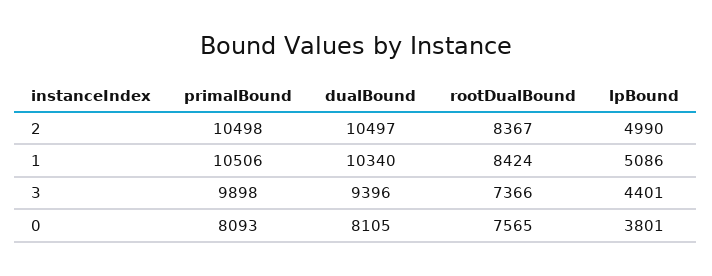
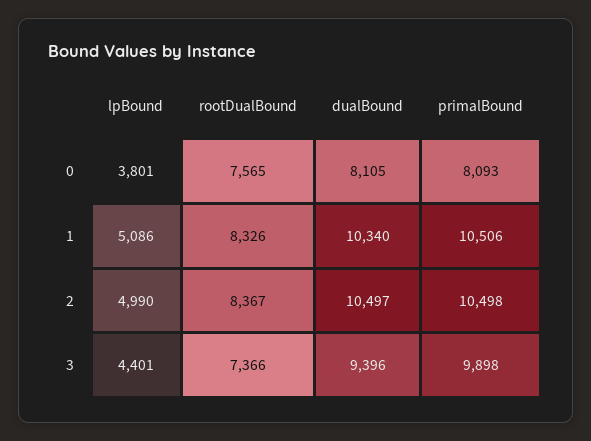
  {
    "primalBound": {
      "2": 10498,
      "1": 10506,
      "3": 9898,
      "0": 8093
    },
    "dualBound": {
      "2": 10497,
      "1": 10340,
      "3": 9396,
      "0": 8105
    },
    "rootDualBound": {
      "2": 8367,
-     "1": 8424,
+     "1": 8326,
      "3": 7366,
      "0": 7565
    },
    "lpBound": {
      "2": 4990,
      "1": 5086,
      "3": 4401,
      "0": 3801
    }
  }

